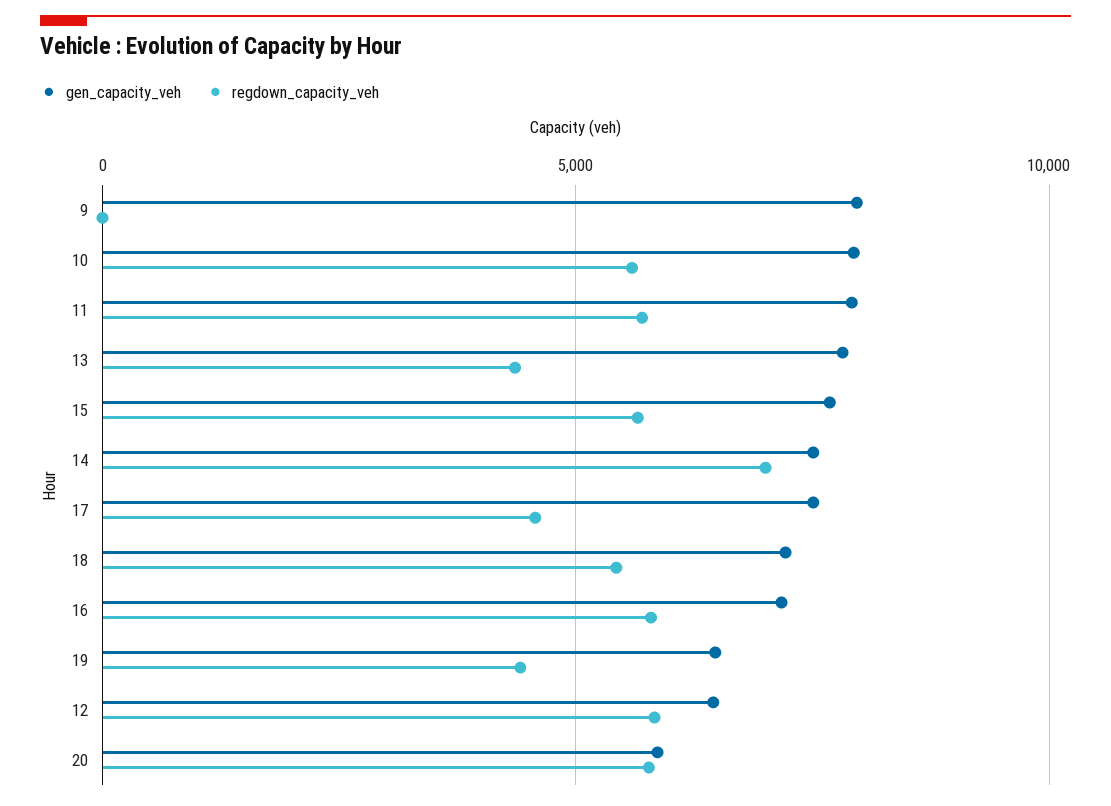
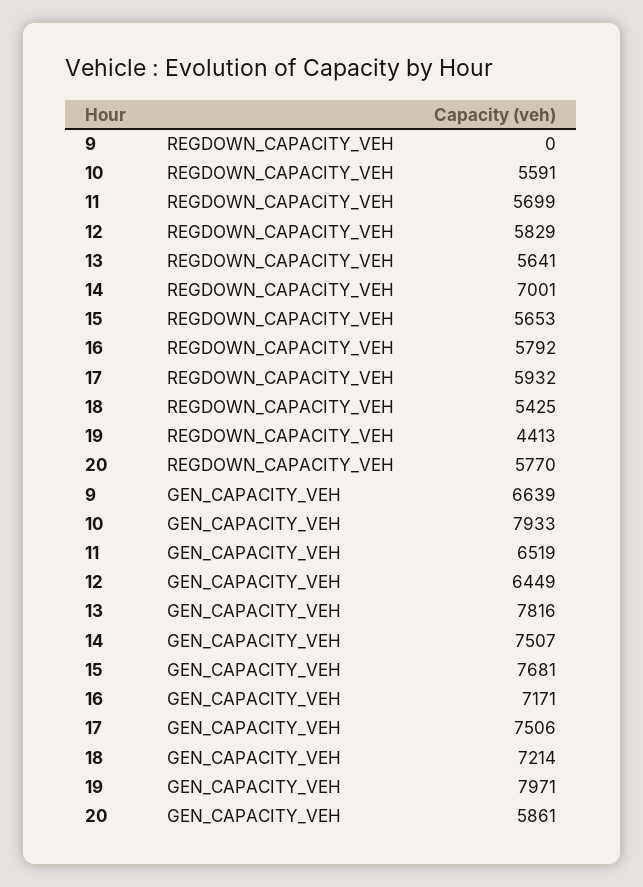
  {
    "gen_capacity_veh": {
-     "9": 8000,
+     "9": 6639,
      "10": 7933,
-     "11": 8000,
+     "11": 6519,
      "13": 7816,
      "15": 7681,
      "14": 7507,
      "17": 7506,
      "18": 7214,
      "16": 7171,
-     "19": 6500,
+     "19": 7971,
      "12": 6449,
      "20": 5861
    },
    "regdown_capacity_veh": {
      "9": 0,
      "10": 5591,
      "11": 5699,
-     "13": 4500,
+     "13": 5641,
      "15": 5653,
      "14": 7001,
-     "17": 4500,
+     "17": 5932,
      "18": 5425,
      "16": 5792,
      "19": 4413,
      "12": 5829,
      "20": 5770
    }
  }

